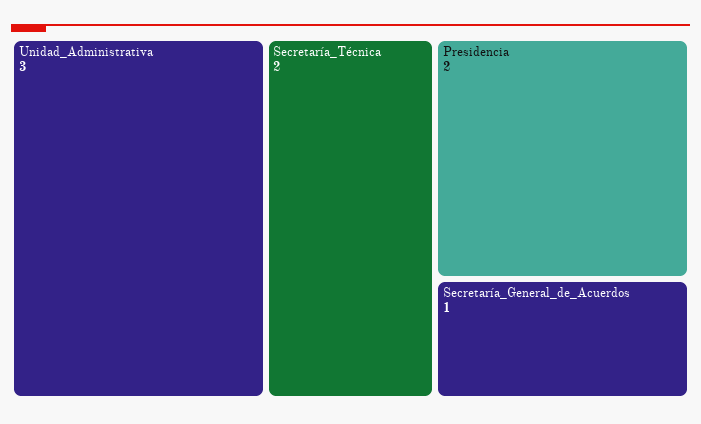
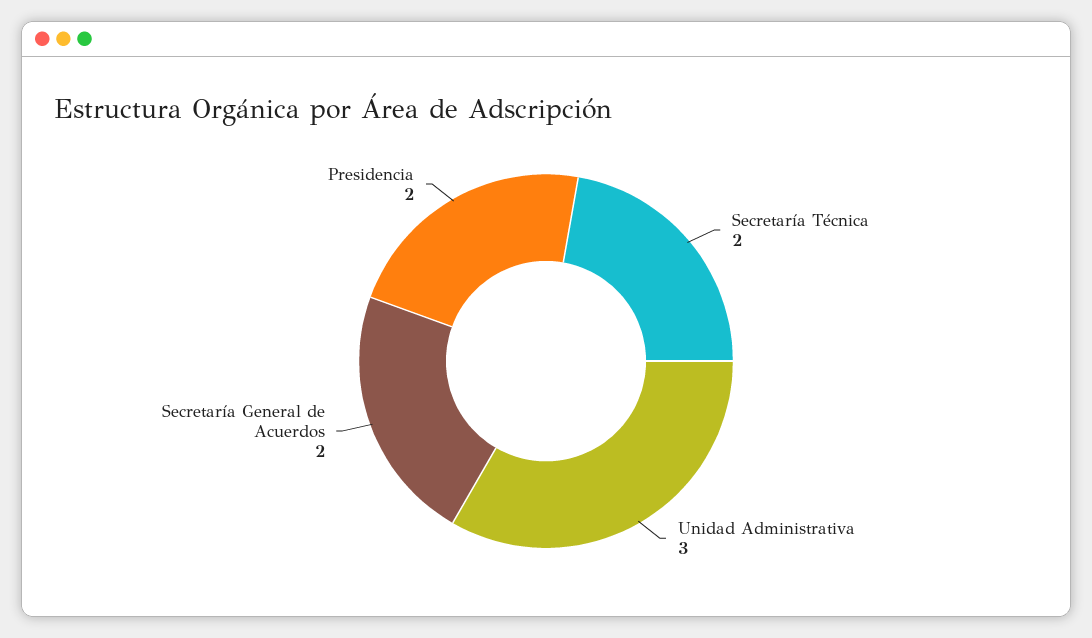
  {
    "Unidad_Administrativa": 3,
    "Secretaría_Técnica": 2,
    "Presidencia": 2,
-   "Secretaría_General_de_Acuerdos": 1
+   "Secretaría_General_de_Acuerdos": 2
  }

